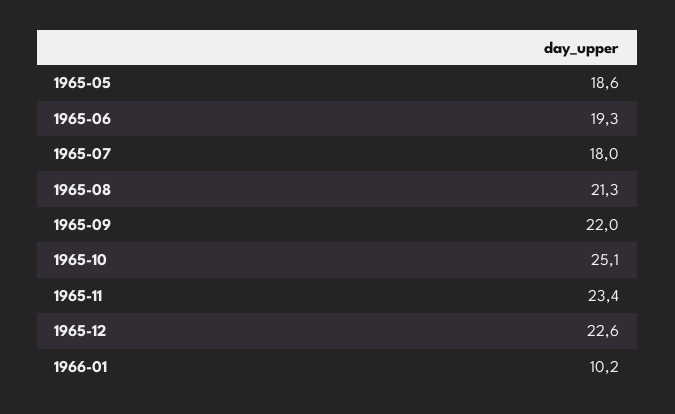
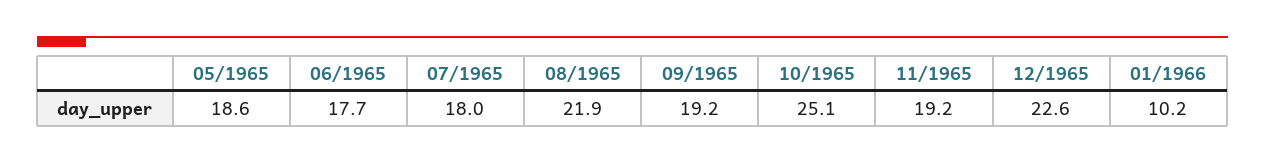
  {
    "1965-05": 18.6,
-   "1965-06": 19.3,
+   "1965-06": 17.7,
    "1965-07": 18,
-   "1965-08": 21.3,
+   "1965-08": 21.9,
-   "1965-09": 22,
+   "1965-09": 19.2,
    "1965-10": 25.1,
-   "1965-11": 23.4,
+   "1965-11": 19.2,
    "1965-12": 22.6,
    "1966-01": 10.2
  }

